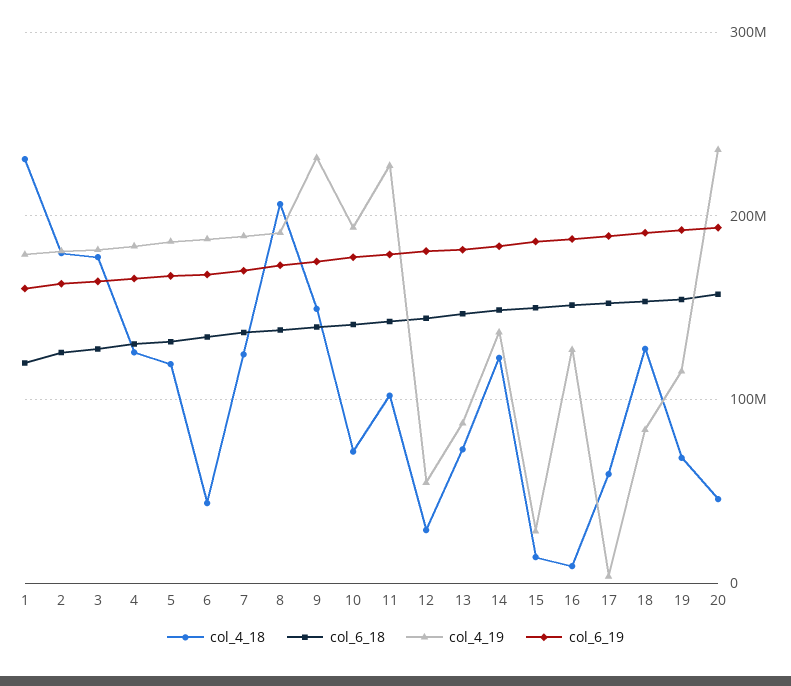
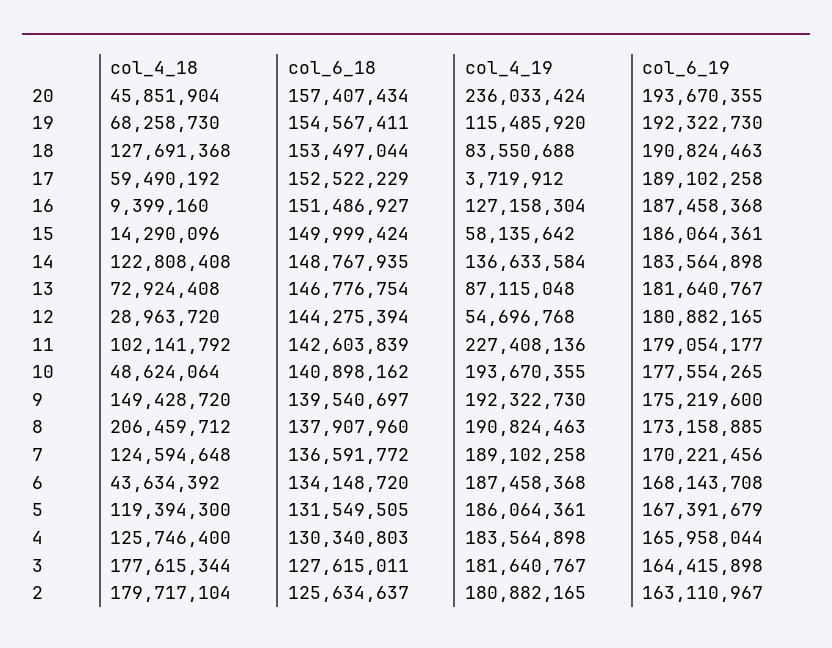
  {
    "col_4_18": {
-     "1": 230000000,
      "2": 179717104,
      "3": 177615344,
      "4": 125746400,
      "5": 119394300,
      "6": 43634392,
      "7": 124594648,
      "8": 206459712,
      "9": 149428720,
-     "10": 70000000,
+     "10": 48624064,
      "11": 102141792,
      "12": 28963720,
      "13": 72924408,
      "14": 122808408,
      "15": 14290096,
      "16": 9399160,
      "17": 59490192,
      "18": 127691368,
      "19": 68258730,
      "20": 45851904
    },
    "col_6_18": {
-     "1": 120000000,
      "2": 125634637,
      "3": 127615011,
      "4": 130340803,
      "5": 131549505,
      "6": 134148720,
      "7": 136591772,
      "8": 137907960,
      "9": 139540697,
      "10": 140898162,
      "11": 142603839,
      "12": 144275394,
      "13": 146776754,
      "14": 148767935,
      "15": 149999424,
      "16": 151486927,
      "17": 152522229,
      "18": 153497044,
      "19": 154567411,
      "20": 157407434
    },
    "col_4_19": {
-     "1": 180000000,
      "2": 180882165,
      "3": 181640767,
      "4": 183564898,
      "5": 186064361,
      "6": 187458368,
      "7": 189102258,
      "8": 190824463,
-     "9": 230000000,
+     "9": 192322730,
      "10": 193670355,
      "11": 227408136,
      "12": 54696768,
      "13": 87115048,
      "14": 136633584,
-     "15": 30000000,
+     "15": 58135642,
      "16": 127158304,
      "17": 3719912,
      "18": 83550688,
      "19": 115485920,
      "20": 236033424
    },
    "col_6_19": {
-     "1": 160000000,
      "2": 163110967,
      "3": 164415898,
      "4": 165958044,
      "5": 167391679,
      "6": 168143708,
      "7": 170221456,
      "8": 173158885,
      "9": 175219600,
      "10": 177554265,
      "11": 179054177,
      "12": 180882165,
      "13": 181640767,
      "14": 183564898,
      "15": 186064361,
      "16": 187458368,
      "17": 189102258,
      "18": 190824463,
      "19": 192322730,
      "20": 193670355
    }
  }

